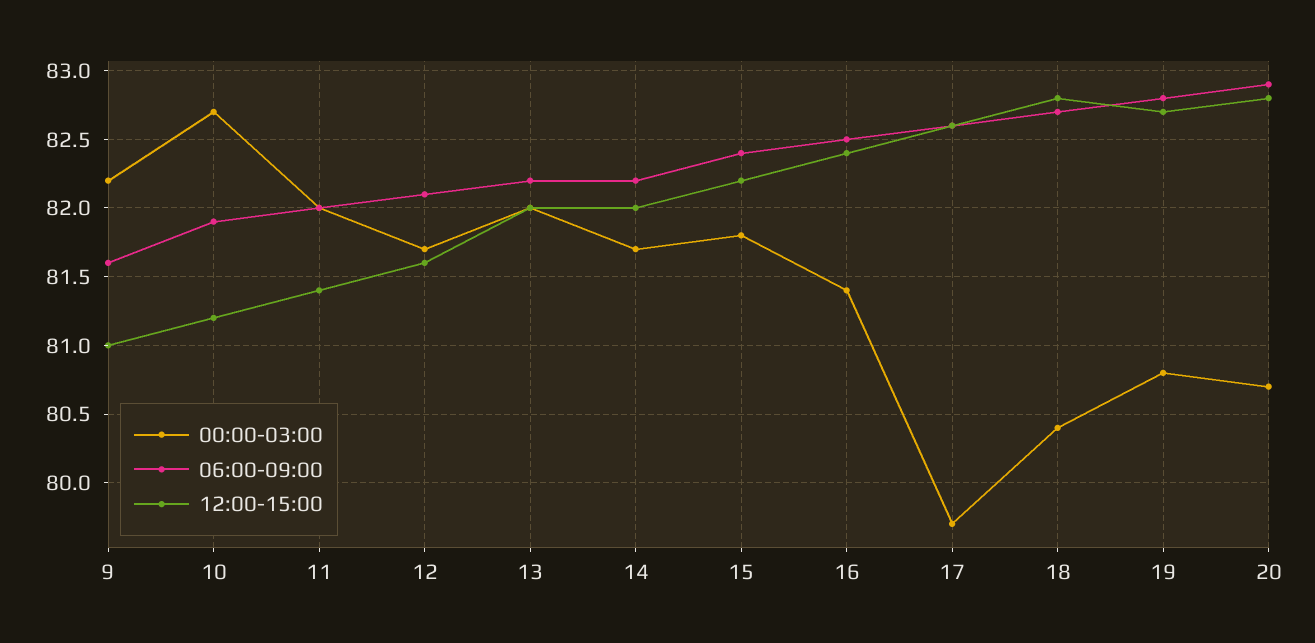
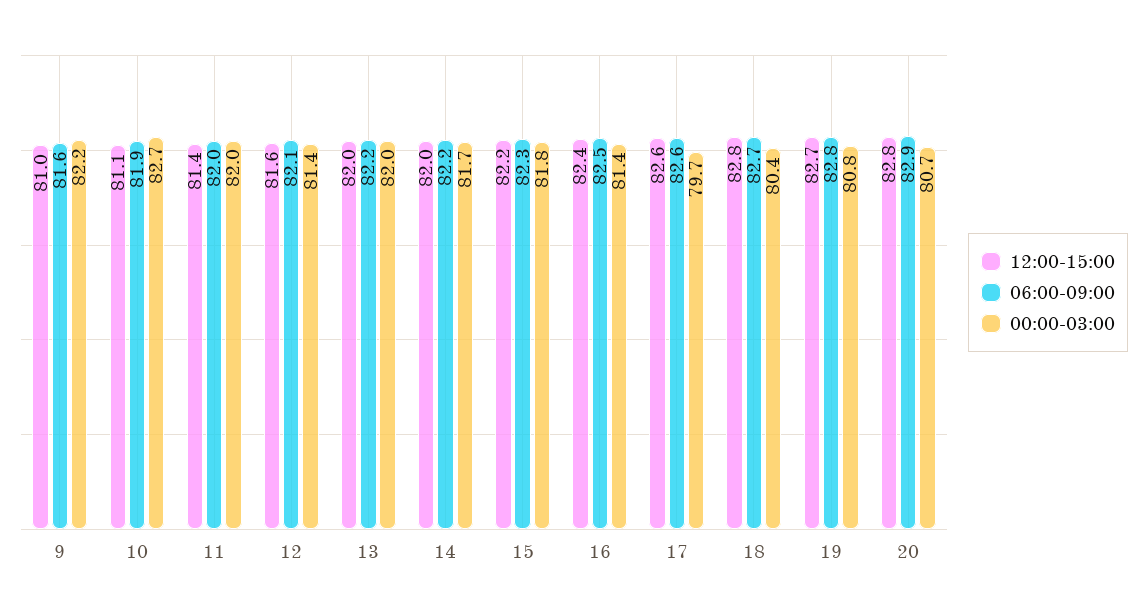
  {
    "00:00-03:00": {
      "9": 82.2,
      "10": 82.7,
      "11": 82,
-     "12": 81.7,
+     "12": 81.4,
      "13": 82,
      "14": 81.7,
      "15": 81.8,
      "16": 81.4,
      "17": 79.7,
      "18": 80.4,
      "19": 80.8,
      "20": 80.7
    },
    "06:00-09:00": {
      "9": 81.6,
      "10": 81.9,
      "11": 82,
      "12": 82.1,
      "13": 82.2,
      "14": 82.2,
-     "15": 82.4,
+     "15": 82.3,
      "16": 82.5,
      "17": 82.6,
      "18": 82.7,
      "19": 82.8,
      "20": 82.9
    },
    "12:00-15:00": {
      "9": 81,
-     "10": 81.2,
+     "10": 81.1,
      "11": 81.4,
      "12": 81.6,
      "13": 82,
      "14": 82,
      "15": 82.2,
      "16": 82.4,
      "17": 82.6,
      "18": 82.8,
      "19": 82.7,
      "20": 82.8
    }
  }

